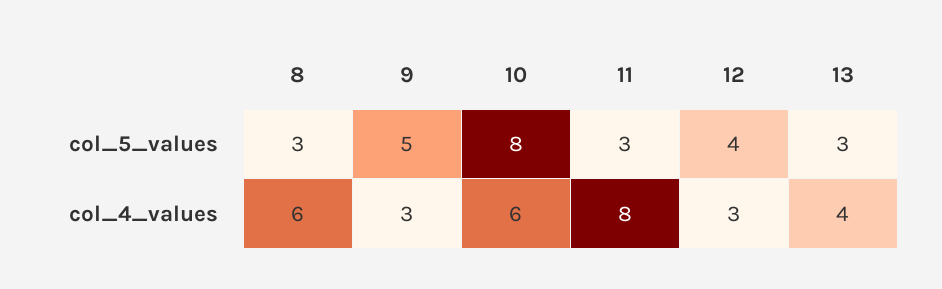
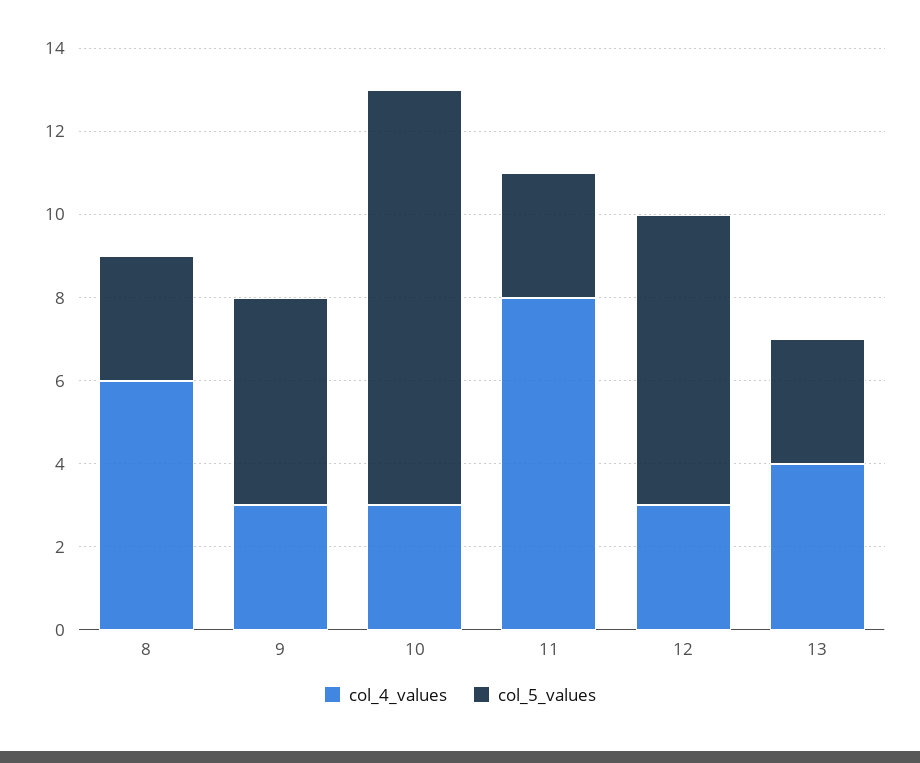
  {
    "col_5_values": {
      "8": 3,
      "9": 5,
-     "10": 8,
+     "10": 10,
      "11": 3,
-     "12": 4,
+     "12": 7,
      "13": 3
    },
    "col_4_values": {
      "8": 6,
      "9": 3,
-     "10": 6,
+     "10": 3,
      "11": 8,
      "12": 3,
      "13": 4
    }
  }

